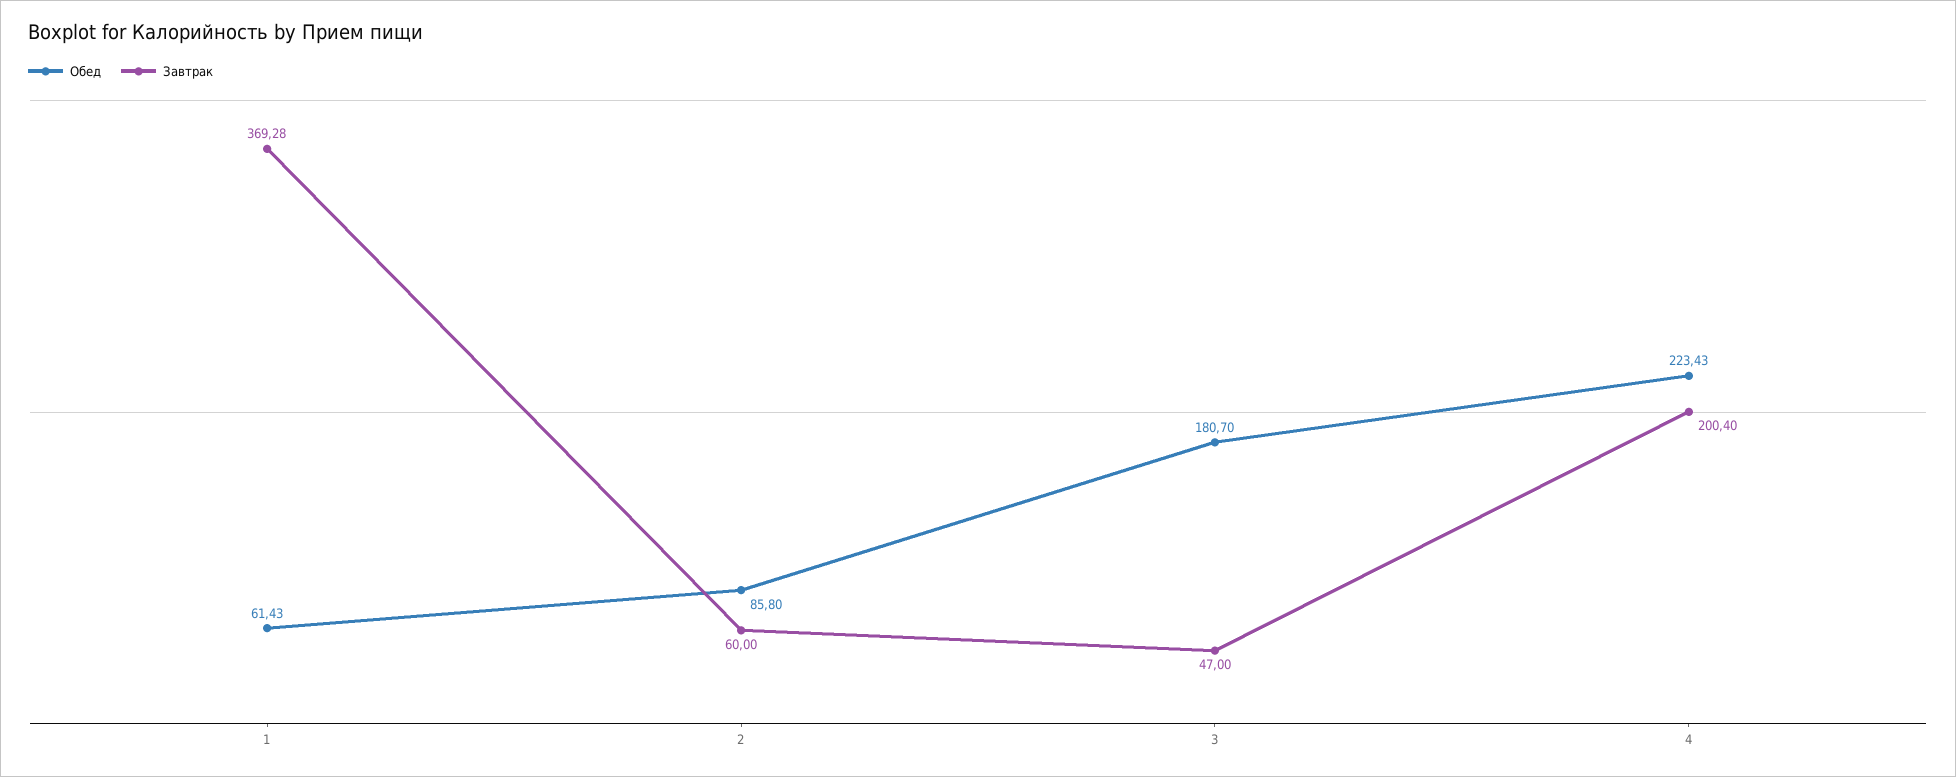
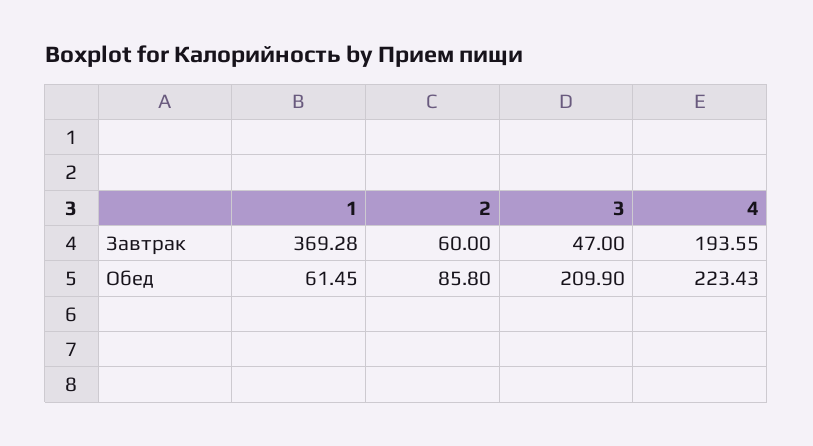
  {
    "Обед": {
-     "1": 61.43,
+     "1": 61.45,
      "2": 85.8,
-     "3": 180.7,
+     "3": 209.9,
      "4": 223.43
    },
    "Завтрак": {
      "1": 369.28,
      "2": 60,
      "3": 47,
-     "4": 200.4
+     "4": 193.55
    }
  }

